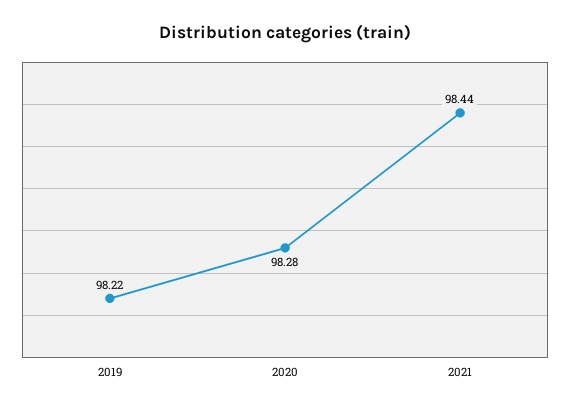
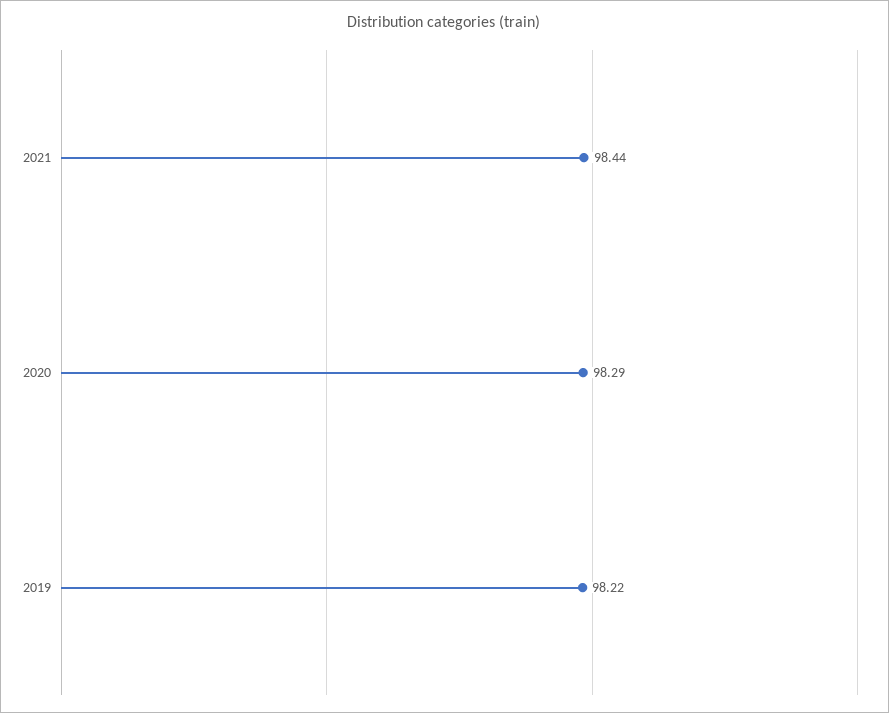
  {
    "2019": 98.22,
-   "2020": 98.28,
+   "2020": 98.29,
    "2021": 98.44
  }

